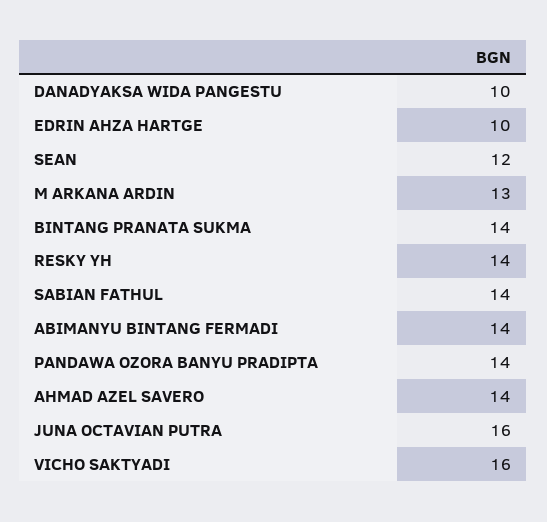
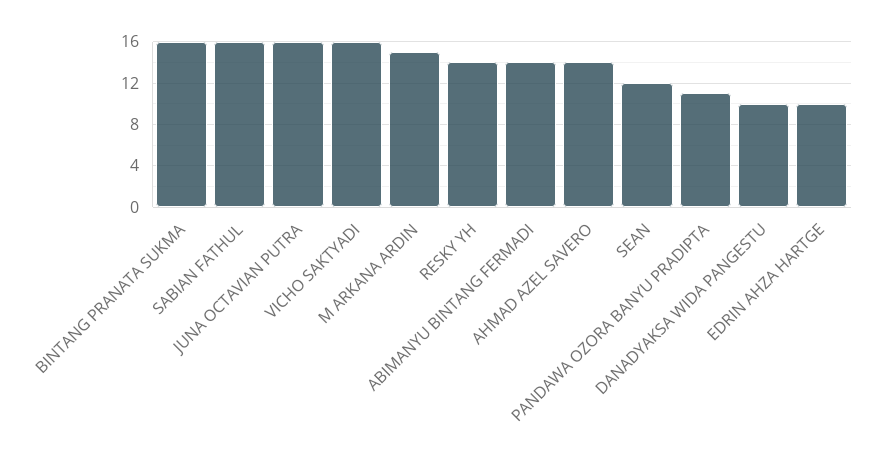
  {
    "DANADYAKSA WIDA PANGESTU": 10,
    "EDRIN AHZA HARTGE": 10,
    "SEAN": 12,
-   "M ARKANA ARDIN": 13,
+   "M ARKANA ARDIN": 15,
-   "BINTANG PRANATA SUKMA": 14,
+   "BINTANG PRANATA SUKMA": 16,
    "RESKY YH": 14,
-   "SABIAN FATHUL": 14,
+   "SABIAN FATHUL": 16,
    "ABIMANYU BINTANG FERMADI": 14,
-   "PANDAWA OZORA BANYU PRADIPTA": 14,
+   "PANDAWA OZORA BANYU PRADIPTA": 11,
    "AHMAD AZEL SAVERO": 14,
    "JUNA OCTAVIAN PUTRA": 16,
    "VICHO SAKTYADI": 16
  }

